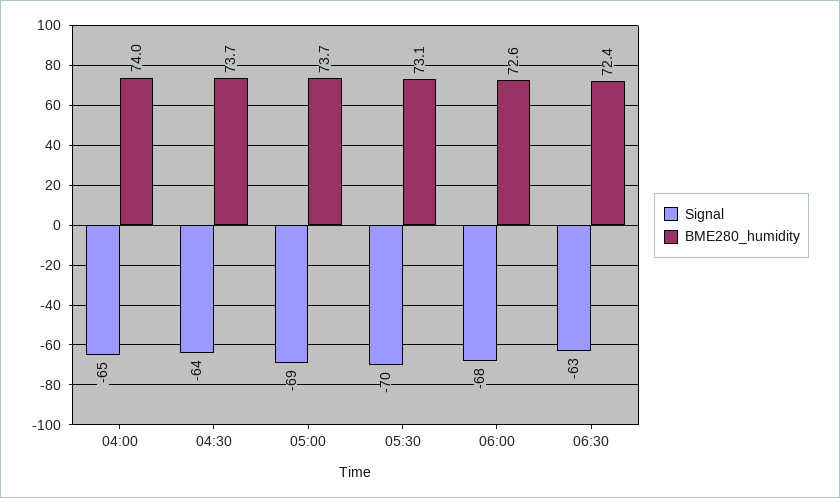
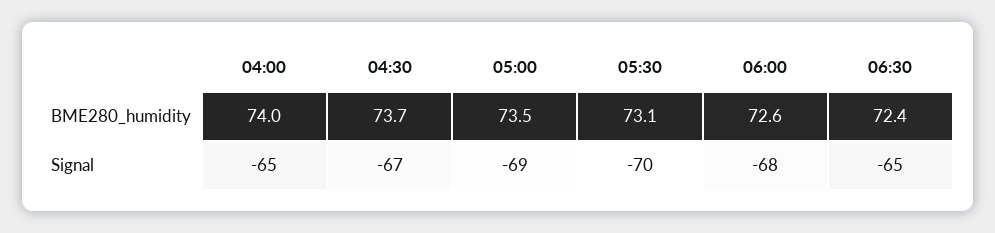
  {
    "Signal": {
      "04:00": -65,
-     "04:30": -64,
+     "04:30": -67,
      "05:00": -69,
      "05:30": -70,
      "06:00": -68,
-     "06:30": -63
+     "06:30": -65
    },
    "BME280_humidity": {
      "04:00": 74,
      "04:30": 73.7,
-     "05:00": 73.7,
+     "05:00": 73.5,
      "05:30": 73.1,
      "06:00": 72.6,
      "06:30": 72.4
    }
  }

